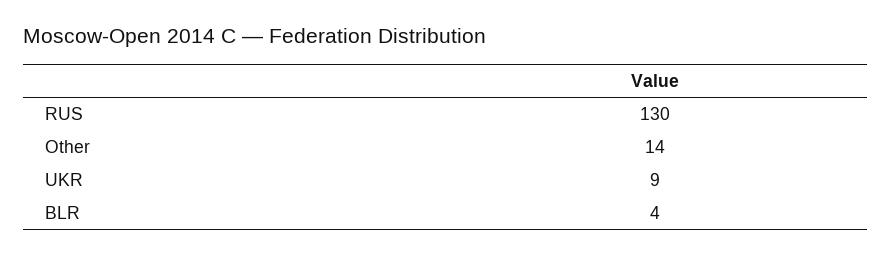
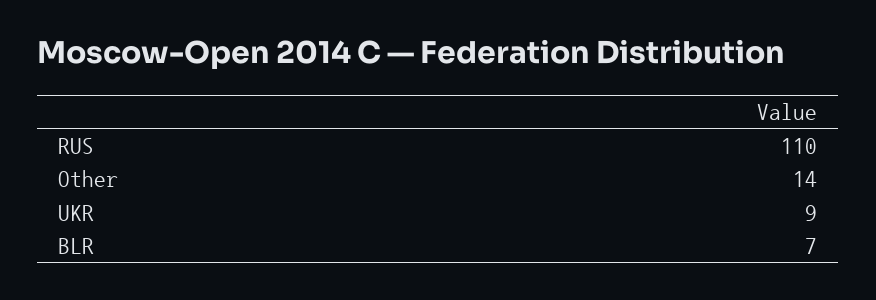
  {
-   "RUS": 130,
+   "RUS": 110,
    "Other": 14,
    "UKR": 9,
-   "BLR": 4
+   "BLR": 7
  }

